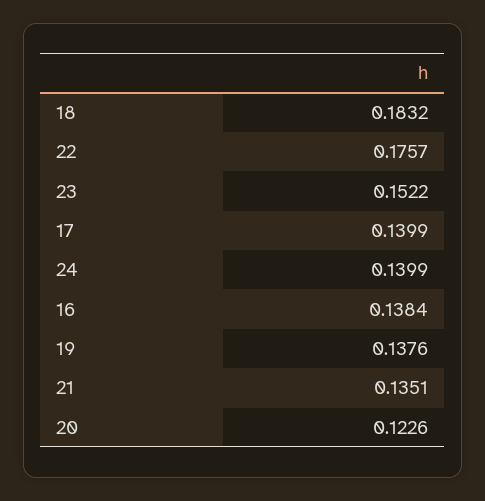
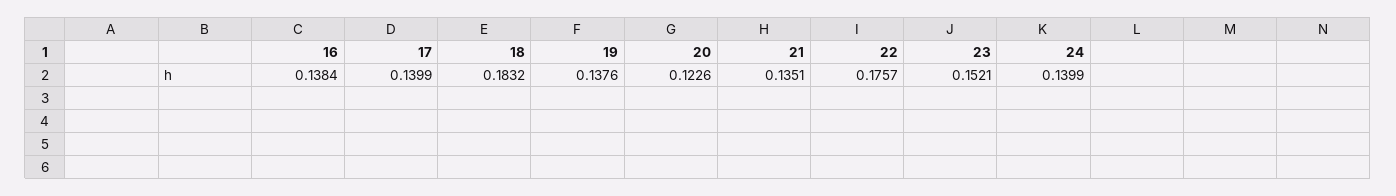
  {
    "18": 0.1832,
    "22": 0.1757,
-   "23": 0.1522,
+   "23": 0.1521,
    "17": 0.1399,
    "24": 0.1399,
    "16": 0.1384,
    "19": 0.1376,
    "21": 0.1351,
    "20": 0.1226
  }

